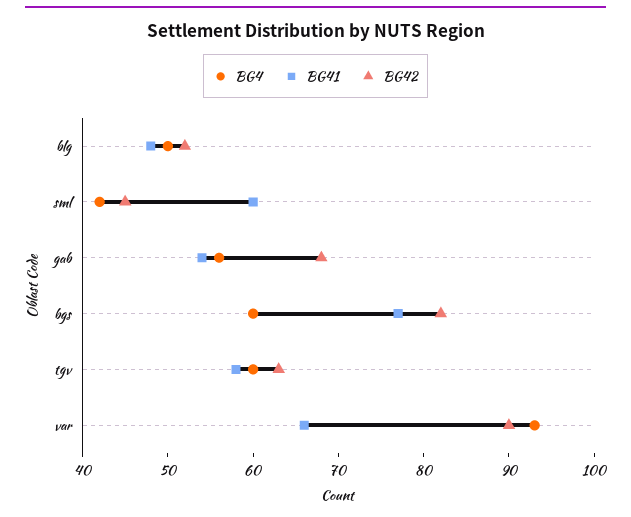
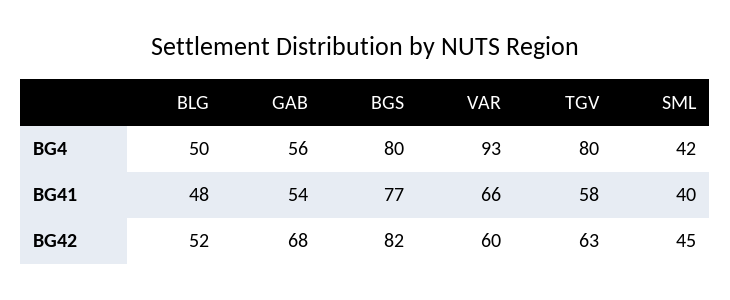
  {
    "BG4": {
      "blg": 50,
      "sml": 42,
      "gab": 56,
-     "bgs": 60,
+     "bgs": 80,
-     "tgv": 60,
+     "tgv": 80,
      "var": 93
    },
    "BG41": {
      "blg": 48,
-     "sml": 60,
+     "sml": 40,
      "gab": 54,
      "bgs": 77,
      "tgv": 58,
      "var": 66
    },
    "BG42": {
      "blg": 52,
      "sml": 45,
      "gab": 68,
      "bgs": 82,
      "tgv": 63,
-     "var": 90
+     "var": 60
    }
  }

